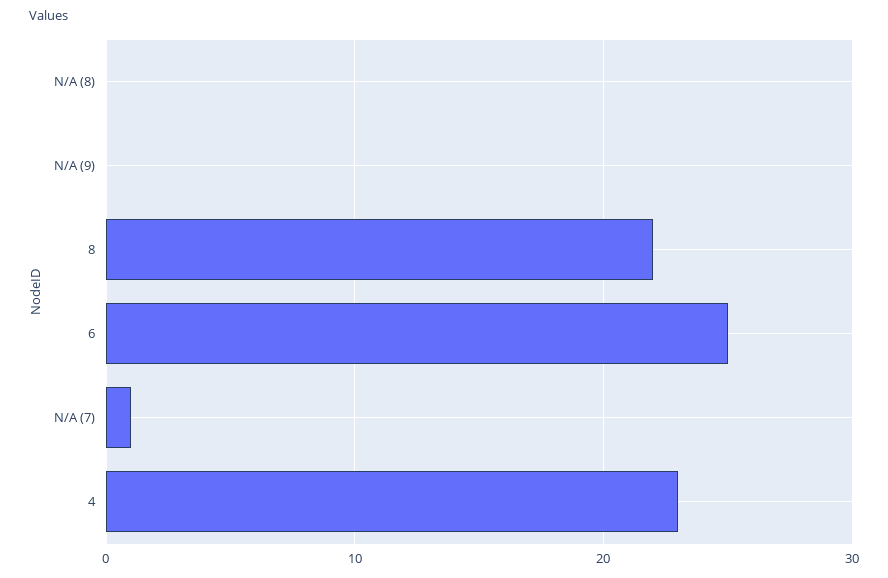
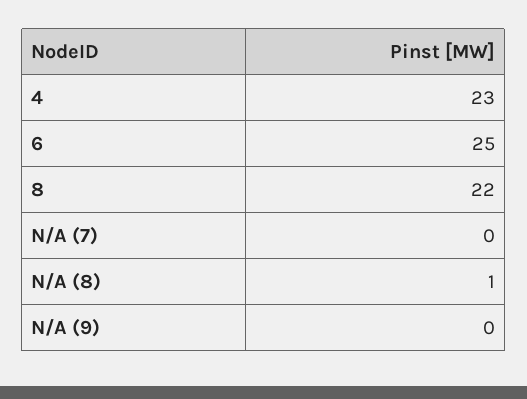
  {
-   "N/A (8)": 0,
+   "N/A (8)": 1,
    "N/A (9)": 0,
    "8": 22,
    "6": 25,
-   "N/A (7)": 1,
+   "N/A (7)": 0,
    "4": 23
  }

